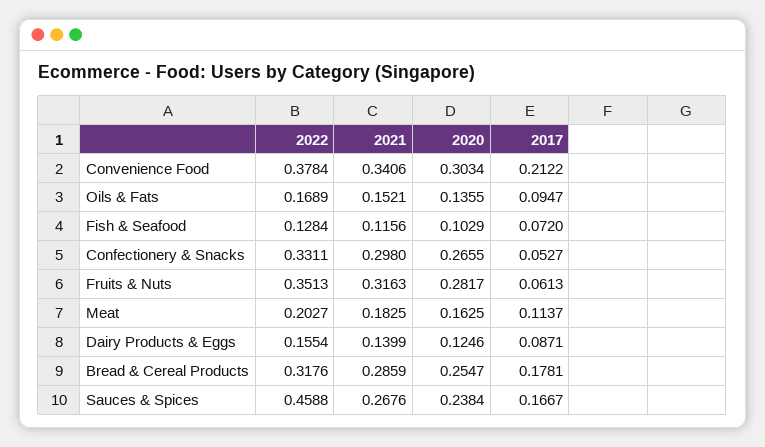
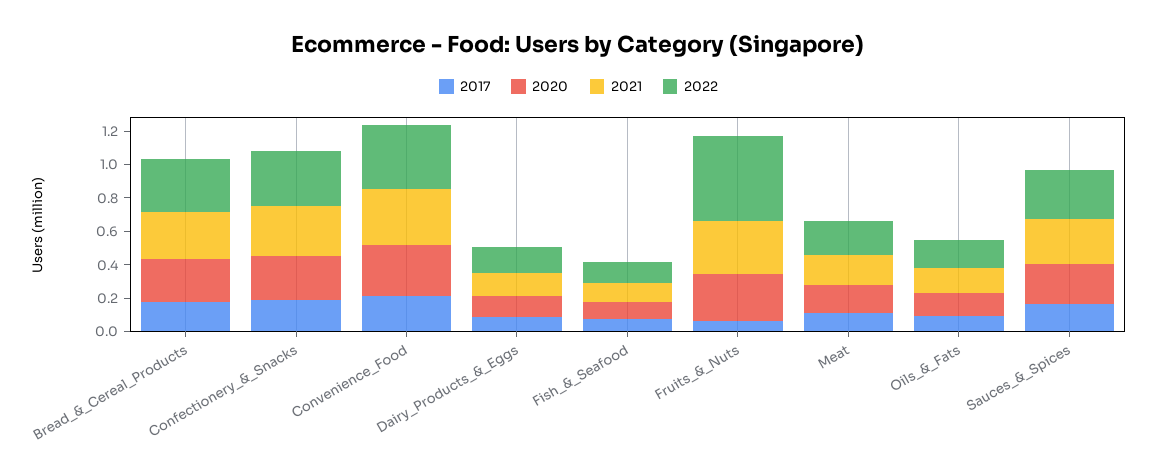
  {
    "2022": {
      "Convenience Food": 0.3784,
      "Oils & Fats": 0.1689,
      "Fish & Seafood": 0.1284,
      "Confectionery & Snacks": 0.3311,
-     "Fruits & Nuts": 0.3513,
+     "Fruits & Nuts": 0.5,
      "Meat": 0.2027,
      "Dairy Products & Eggs": 0.1554,
      "Bread & Cereal Products": 0.3176,
-     "Sauces & Spices": 0.4588
+     "Sauces & Spices": 0.3
    },
    "2021": {
      "Convenience Food": 0.3406,
      "Oils & Fats": 0.1521,
      "Fish & Seafood": 0.1156,
      "Confectionery & Snacks": 0.298,
      "Fruits & Nuts": 0.3163,
      "Meat": 0.1825,
      "Dairy Products & Eggs": 0.1399,
      "Bread & Cereal Products": 0.2859,
      "Sauces & Spices": 0.2676
    },
    "2020": {
      "Convenience Food": 0.3034,
      "Oils & Fats": 0.1355,
      "Fish & Seafood": 0.1029,
      "Confectionery & Snacks": 0.2655,
      "Fruits & Nuts": 0.2817,
      "Meat": 0.1625,
      "Dairy Products & Eggs": 0.1246,
      "Bread & Cereal Products": 0.2547,
      "Sauces & Spices": 0.2384
    },
    "2017": {
      "Convenience Food": 0.2122,
      "Oils & Fats": 0.0947,
      "Fish & Seafood": 0.072,
-     "Confectionery & Snacks": 0.0527,
+     "Confectionery & Snacks": 0.2,
      "Fruits & Nuts": 0.0613,
      "Meat": 0.1137,
      "Dairy Products & Eggs": 0.0871,
      "Bread & Cereal Products": 0.1781,
      "Sauces & Spices": 0.1667
    }
  }

